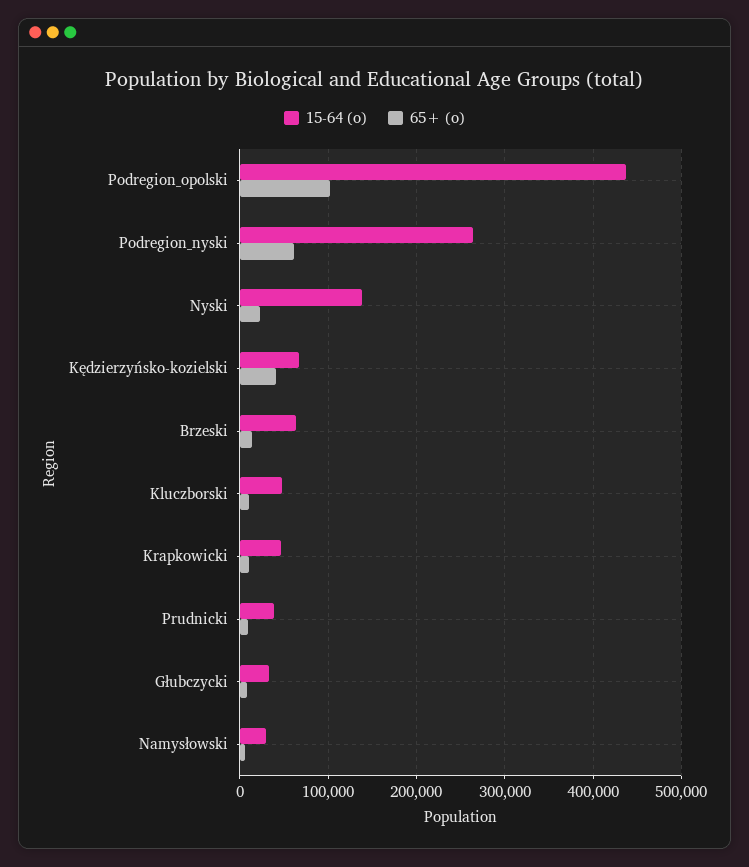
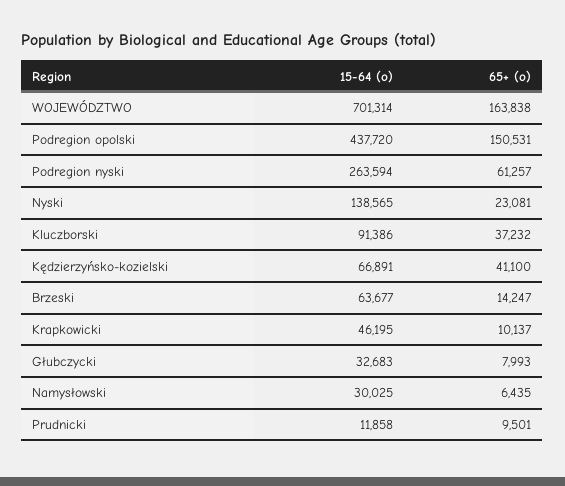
  {
    "15-64 (o)": {
      "Podregion_opolski": 437720,
      "Podregion_nyski": 263594,
      "Nyski": 138565,
      "Kędzierzyńsko-kozielski": 66891,
      "Brzeski": 63677,
-     "Kluczborski": 50000,
+     "Kluczborski": 91386,
      "Krapkowicki": 46195,
-     "Prudnicki": 40000,
+     "Prudnicki": 11858,
      "Głubczycki": 32683,
-     "Namysłowski": 30025
+     "Namysłowski": 30025,
+     "WOJEWÓDZTWO": 701314
    },
    "65+ (o)": {
-     "Podregion_opolski": 100000,
+     "Podregion_opolski": 150531,
      "Podregion_nyski": 61257,
      "Nyski": 23081,
      "Kędzierzyńsko-kozielski": 41100,
      "Brzeski": 14247,
-     "Kluczborski": 10000,
+     "Kluczborski": 37232,
      "Krapkowicki": 10137,
      "Prudnicki": 9501,
      "Głubczycki": 7993,
-     "Namysłowski": 6435
+     "Namysłowski": 6435,
+     "WOJEWÓDZTWO": 163838
    }
  }

